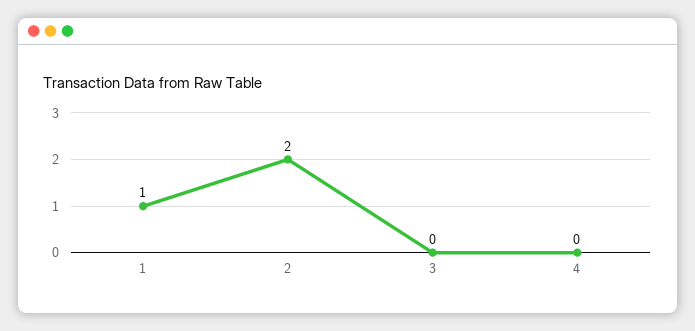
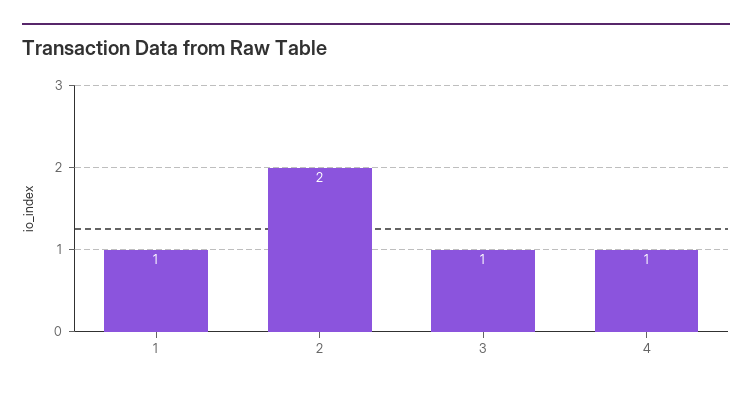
  {
    "1": 1,
    "2": 2,
-   "3": 0,
+   "3": 1,
-   "4": 0
+   "4": 1
  }

